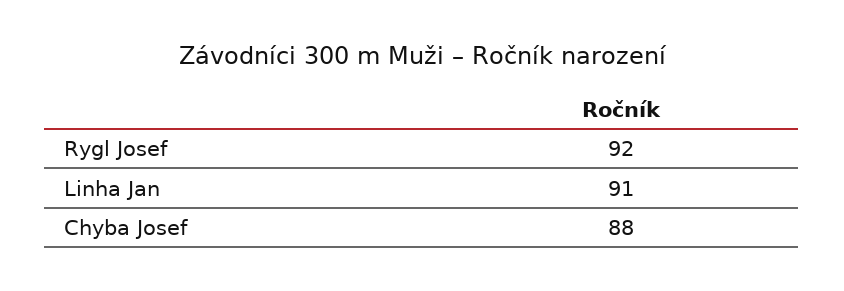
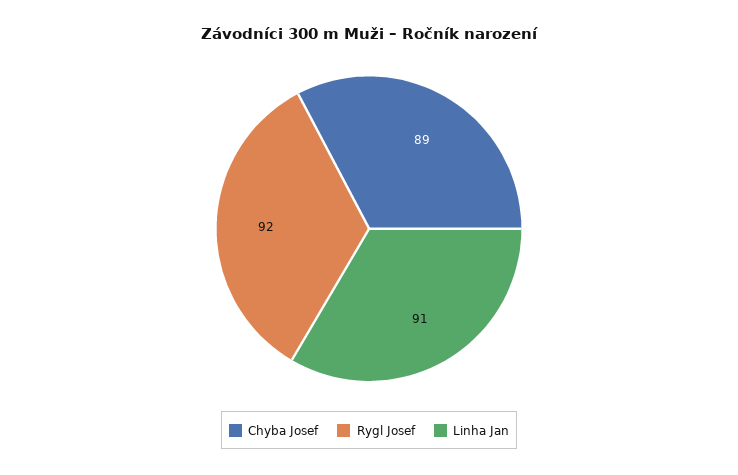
  {
    "Rygl Josef": 92,
    "Linha Jan": 91,
-   "Chyba Josef": 88
+   "Chyba Josef": 89
  }

